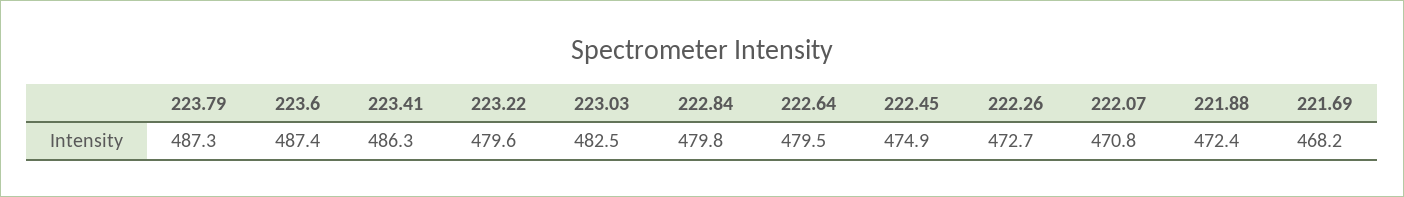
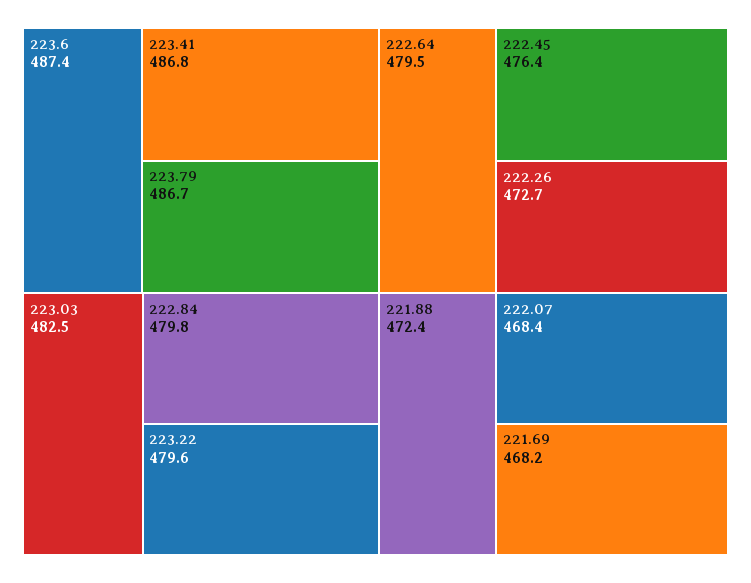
  {
-   "223.79": 487.3,
+   "223.79": 486.7,
    "223.6": 487.4,
-   "223.41": 486.3,
+   "223.41": 486.8,
    "223.22": 479.6,
    "223.03": 482.5,
    "222.84": 479.8,
    "222.64": 479.5,
-   "222.45": 474.9,
+   "222.45": 476.4,
    "222.26": 472.7,
-   "222.07": 470.8,
+   "222.07": 468.4,
    "221.88": 472.4,
    "221.69": 468.2
  }

